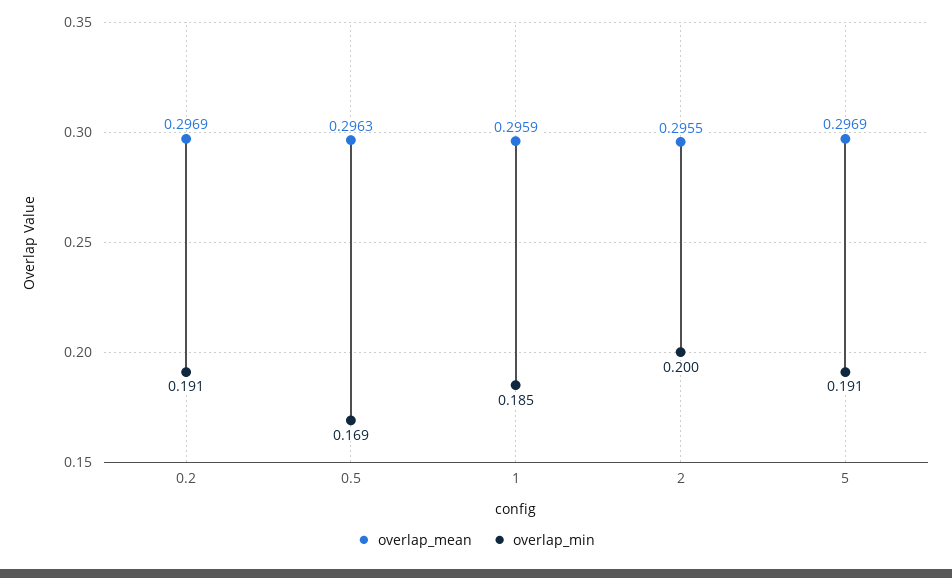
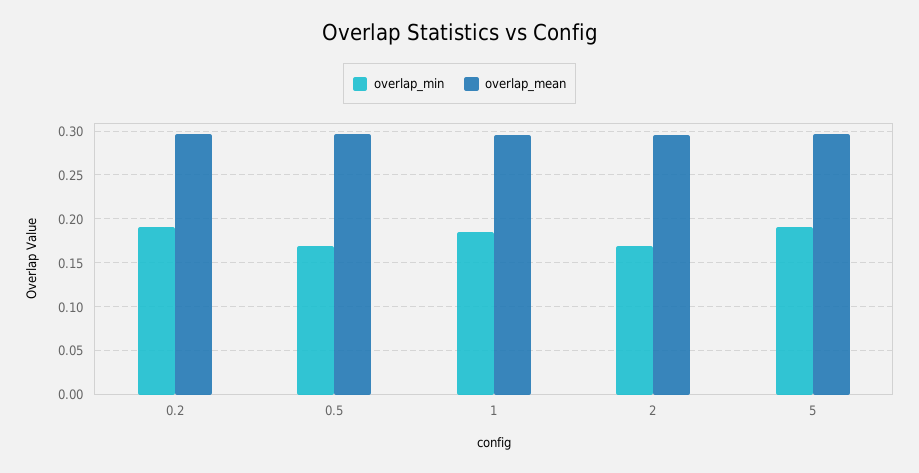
  {
    "overlap_mean": {
      "0.2": 0.2969,
      "0.5": 0.2963,
      "1": 0.2959,
      "2": 0.2955,
      "5": 0.2969
    },
    "overlap_min": {
      "0.2": 0.191,
      "0.5": 0.169,
      "1": 0.185,
-     "2": 0.2,
+     "2": 0.17,
      "5": 0.191
    }
  }

